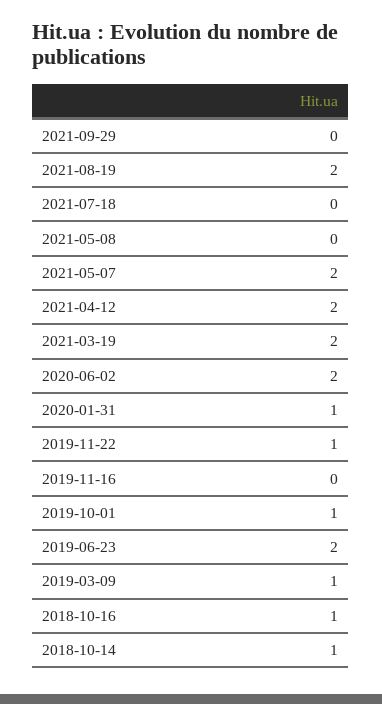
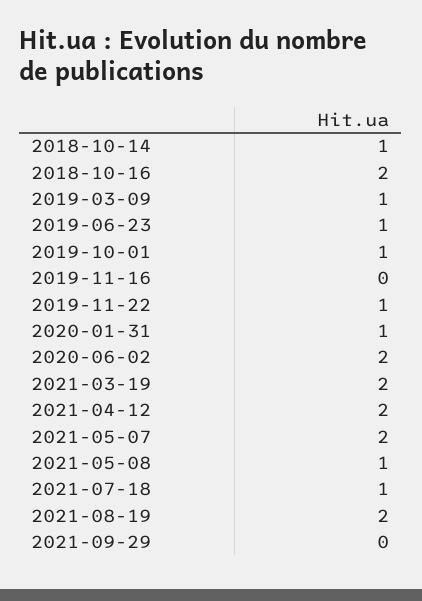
  {
    "2021-09-29": 0,
    "2021-08-19": 2,
-   "2021-07-18": 0,
+   "2021-07-18": 1,
-   "2021-05-08": 0,
+   "2021-05-08": 1,
    "2021-05-07": 2,
    "2021-04-12": 2,
    "2021-03-19": 2,
    "2020-06-02": 2,
    "2020-01-31": 1,
    "2019-11-22": 1,
    "2019-11-16": 0,
    "2019-10-01": 1,
-   "2019-06-23": 2,
+   "2019-06-23": 1,
    "2019-03-09": 1,
-   "2018-10-16": 1,
+   "2018-10-16": 2,
    "2018-10-14": 1
  }

